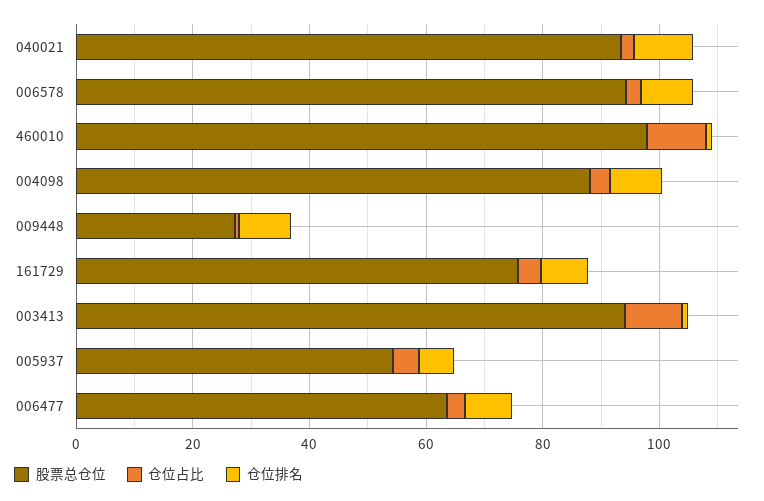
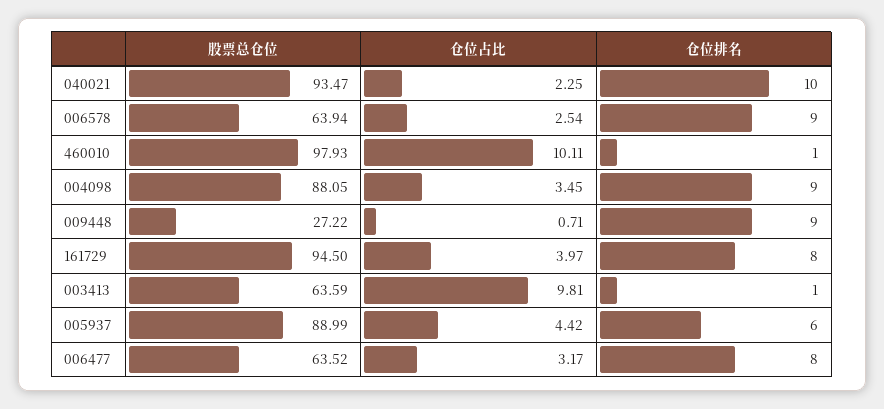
  {
    "股票总仓位": {
      "040021": 93.47,
-     "006578": 95,
+     "006578": 63.94,
      "460010": 97.93,
      "004098": 88.05,
      "009448": 27.22,
-     "161729": 75,
+     "161729": 94.5,
-     "003413": 95,
+     "003413": 63.59,
-     "005937": 55,
+     "005937": 88.99,
      "006477": 63.52
    },
    "仓位占比": {
      "040021": 2.25,
      "006578": 2.54,
      "460010": 10.11,
      "004098": 3.45,
      "009448": 0.71,
      "161729": 3.97,
      "003413": 9.81,
      "005937": 4.42,
      "006477": 3.17
    },
    "仓位排名": {
      "040021": 10,
      "006578": 9,
      "460010": 1,
      "004098": 9,
      "009448": 9,
      "161729": 8,
      "003413": 1,
      "005937": 6,
      "006477": 8
    }
  }

